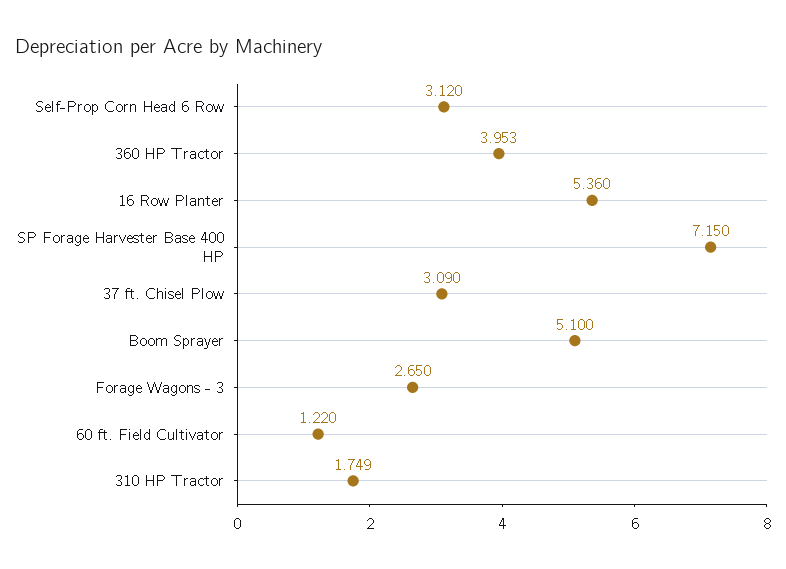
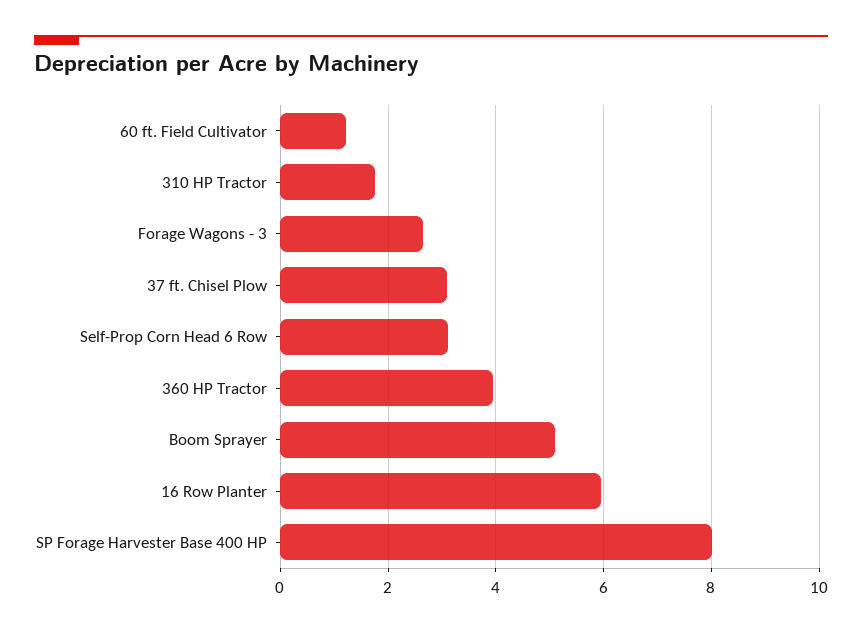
  {
    "Self-Prop Corn Head 6 Row": 3.12,
    "360 HP Tractor": 3.953,
-   "16 Row Planter": 5.36,
+   "16 Row Planter": 6,
-   "SP Forage Harvester Base 400 HP": 7.15,
+   "SP Forage Harvester Base 400 HP": 8,
    "37 ft. Chisel Plow": 3.09,
    "Boom Sprayer": 5.1,
    "Forage Wagons - 3": 2.65,
    "60 ft. Field Cultivator": 1.22,
    "310 HP Tractor": 1.749
  }

